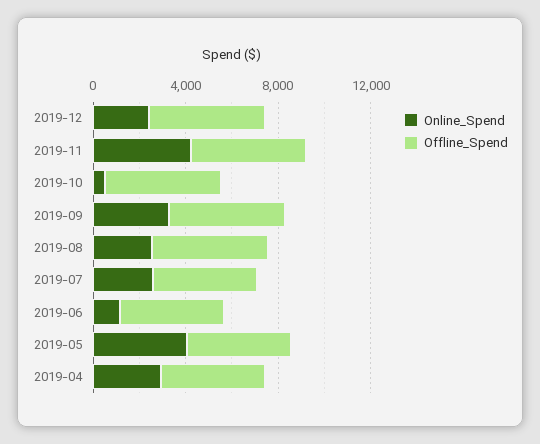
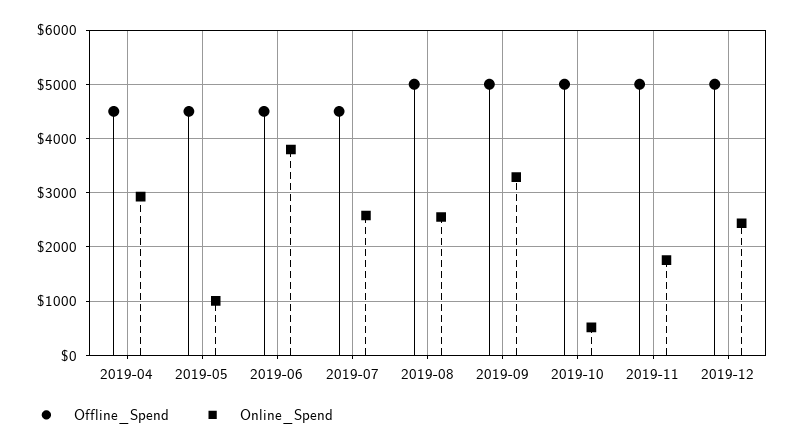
  {
    "Online_Spend": {
      "2019-12": 2400,
-     "2019-11": 4000,
+     "2019-11": 1800,
      "2019-10": 600,
      "2019-09": 3200,
      "2019-08": 2600,
      "2019-07": 2600,
-     "2019-06": 1000,
+     "2019-06": 3800,
-     "2019-05": 4000,
+     "2019-05": 1000,
      "2019-04": 3000
    },
    "Offline_Spend": {
      "2019-12": 5000,
      "2019-11": 5000,
      "2019-10": 5000,
      "2019-09": 5000,
      "2019-08": 5000,
      "2019-07": 4600,
      "2019-06": 4600,
      "2019-05": 4600,
      "2019-04": 4600
    }
  }

